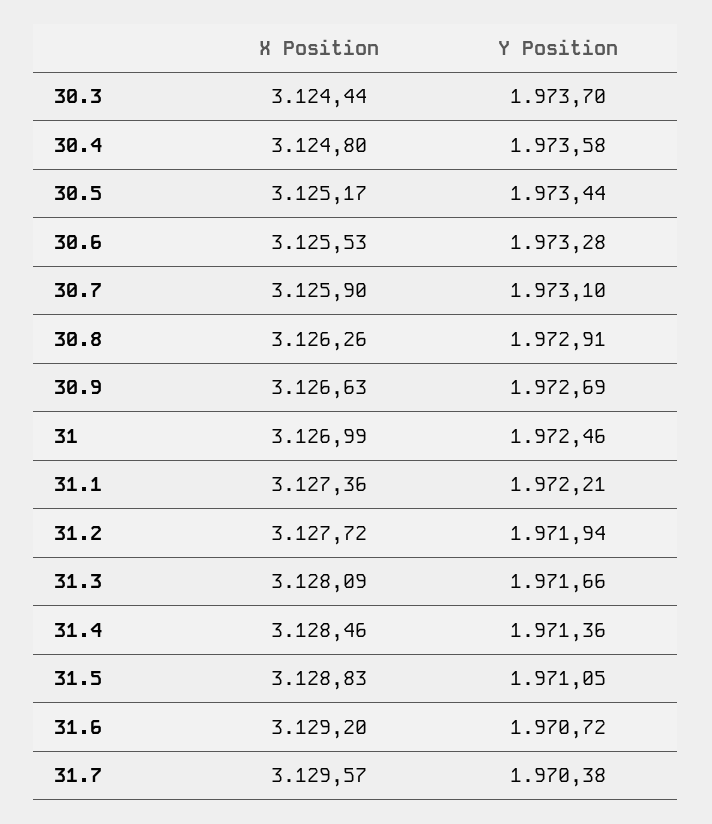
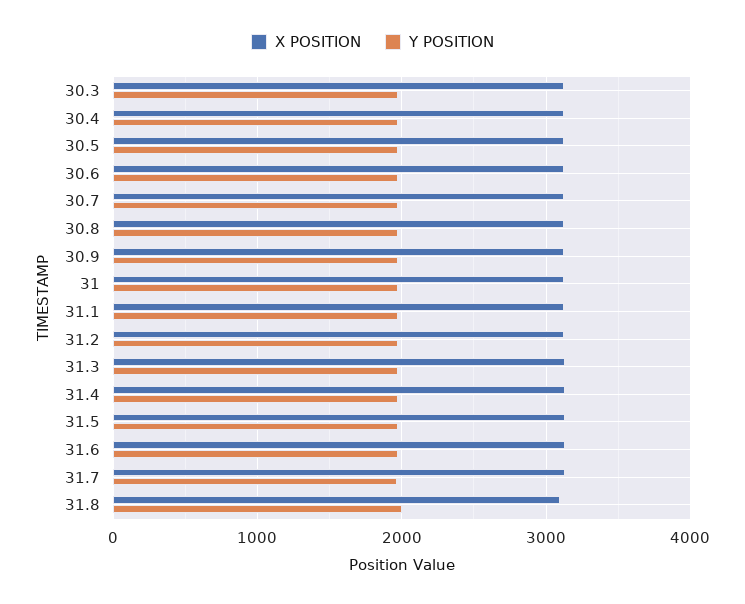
  {
    "X Position": {
      "30.3": 3124.44,
      "30.4": 3124.8,
      "30.5": 3125.17,
      "30.6": 3125.53,
      "30.7": 3125.9,
      "30.8": 3126.26,
      "30.9": 3126.63,
      "31": 3126.99,
      "31.1": 3127.36,
      "31.2": 3127.72,
      "31.3": 3128.09,
      "31.4": 3128.46,
      "31.5": 3128.83,
      "31.6": 3129.2,
-     "31.7": 3129.57
+     "31.7": 3129.57,
+     "31.8": 3100
    },
    "Y Position": {
      "30.3": 1973.7,
      "30.4": 1973.58,
      "30.5": 1973.44,
      "30.6": 1973.28,
      "30.7": 1973.1,
      "30.8": 1972.91,
      "30.9": 1972.69,
      "31": 1972.46,
      "31.1": 1972.21,
      "31.2": 1971.94,
      "31.3": 1971.66,
      "31.4": 1971.36,
      "31.5": 1971.05,
      "31.6": 1970.72,
-     "31.7": 1970.38
+     "31.7": 1970.38,
+     "31.8": 2000
    }
  }

